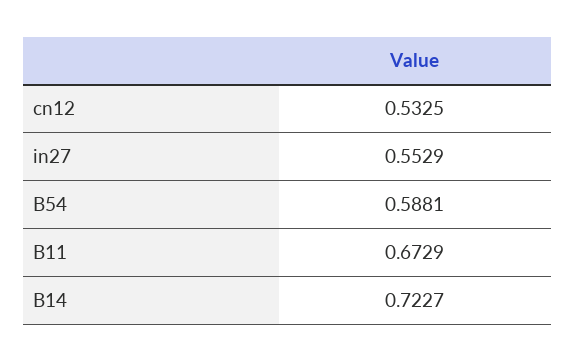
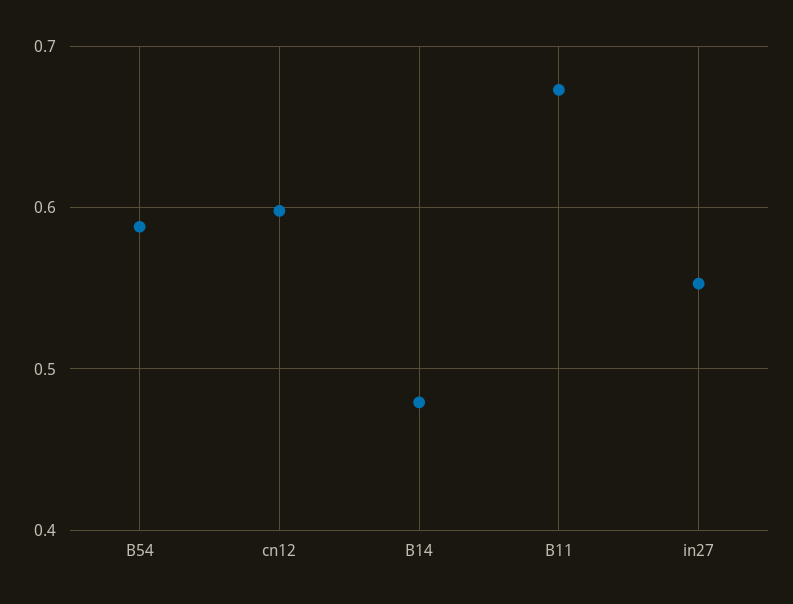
  {
-   "cn12": 0.5325,
+   "cn12": 0.6,
    "in27": 0.5529,
    "B54": 0.5881,
    "B11": 0.6729,
-   "B14": 0.7227
+   "B14": 0.48
  }

